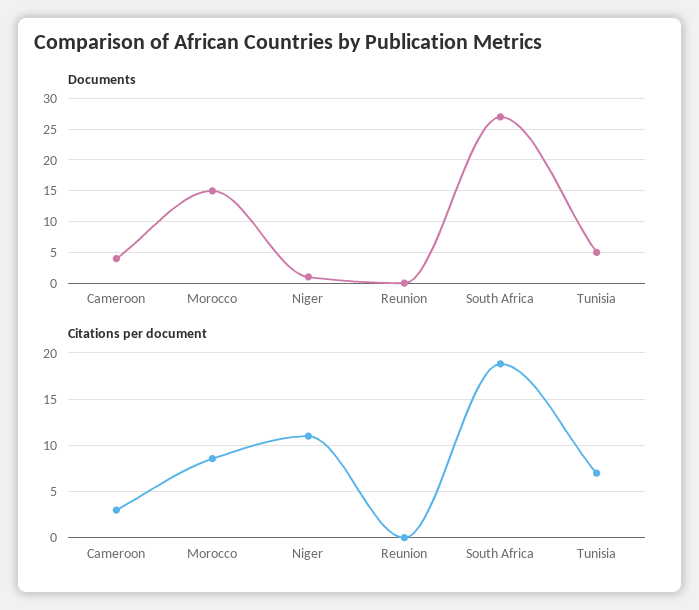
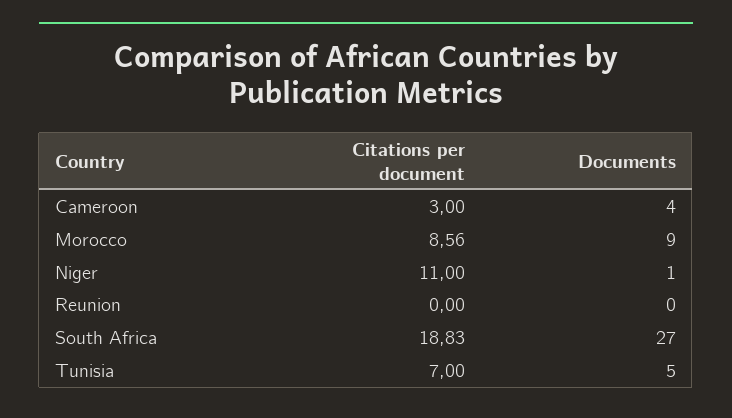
  {
    "Documents": {
      "Cameroon": 4,
-     "Morocco": 15,
+     "Morocco": 9,
      "Niger": 1,
      "Reunion": 0,
      "South Africa": 27,
      "Tunisia": 5
    },
    "Citations per document": {
      "Cameroon": 3,
      "Morocco": 8.56,
      "Niger": 11,
      "Reunion": 0,
      "South Africa": 18.83,
      "Tunisia": 7
    }
  }

